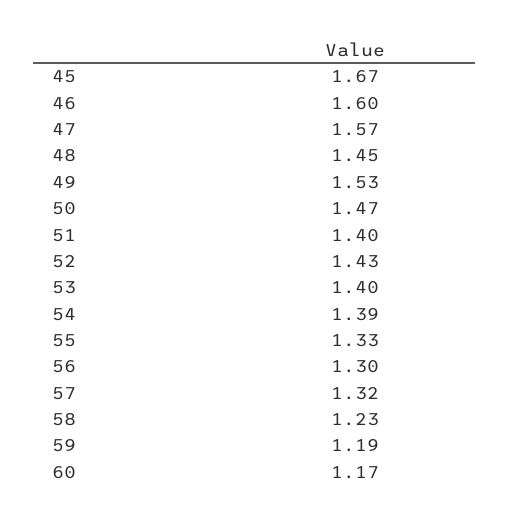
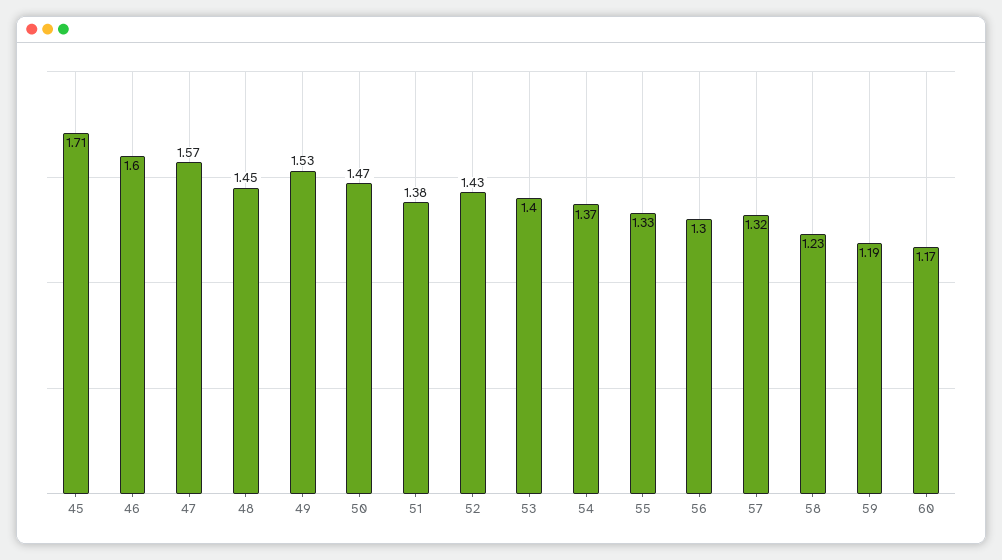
  {
-   "45": 1.67,
+   "45": 1.71,
    "46": 1.6,
    "47": 1.57,
    "48": 1.45,
    "49": 1.53,
    "50": 1.47,
-   "51": 1.4,
+   "51": 1.38,
    "52": 1.43,
    "53": 1.4,
-   "54": 1.39,
+   "54": 1.37,
    "55": 1.33,
    "56": 1.3,
    "57": 1.32,
    "58": 1.23,
    "59": 1.19,
    "60": 1.17
  }

